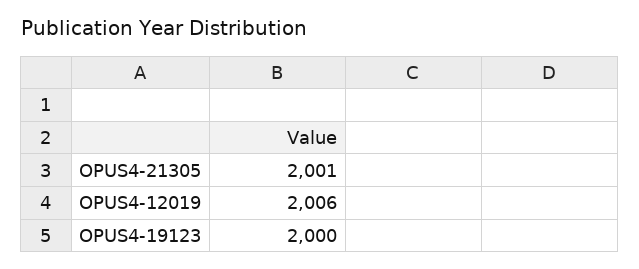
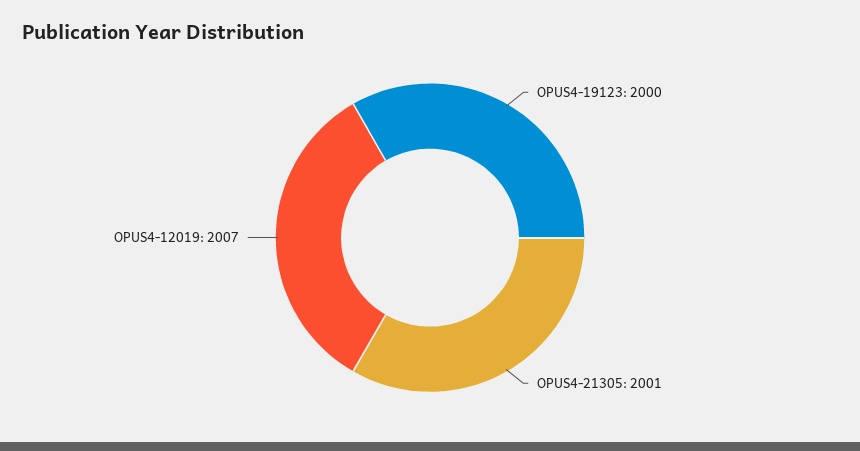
  {
    "OPUS4-21305": 2001,
-   "OPUS4-12019": 2006,
+   "OPUS4-12019": 2007,
    "OPUS4-19123": 2000
  }

